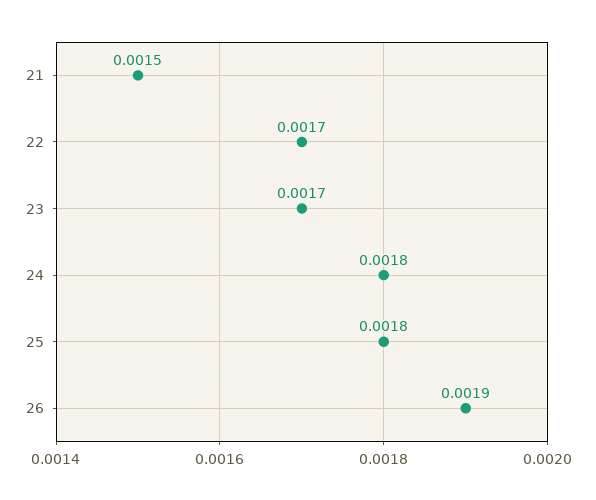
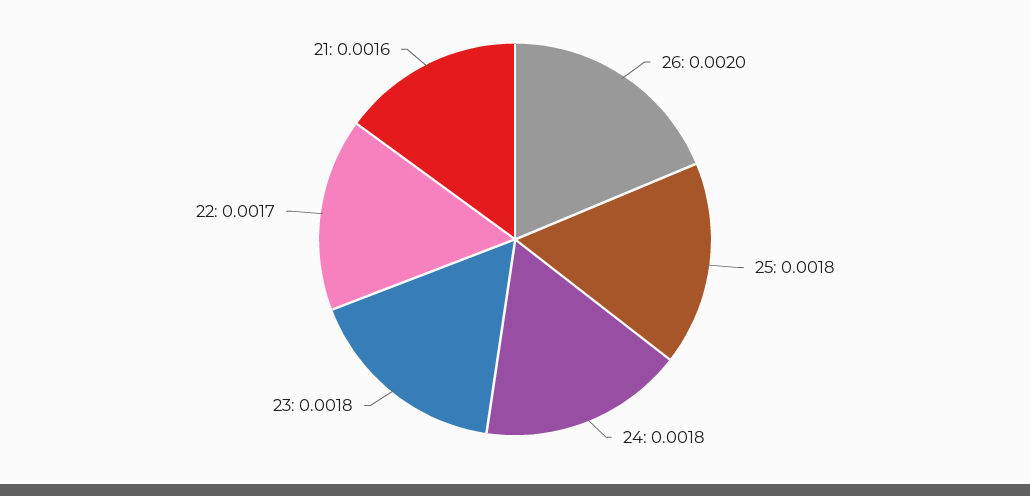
  {
-   "21": 0.0015,
+   "21": 0.0016,
    "22": 0.0017,
-   "23": 0.0017,
+   "23": 0.0018,
    "24": 0.0018,
    "25": 0.0018,
-   "26": 0.0019
+   "26": 0.002
  }

